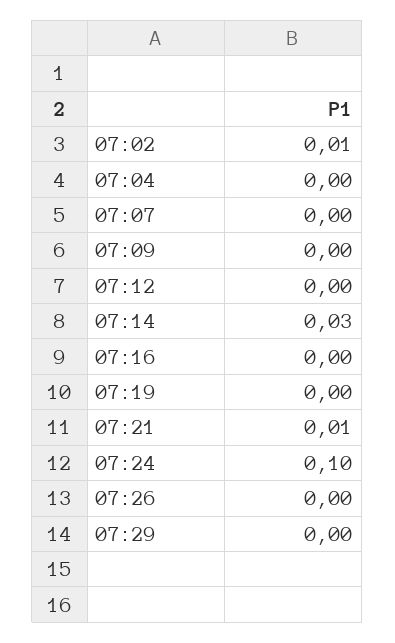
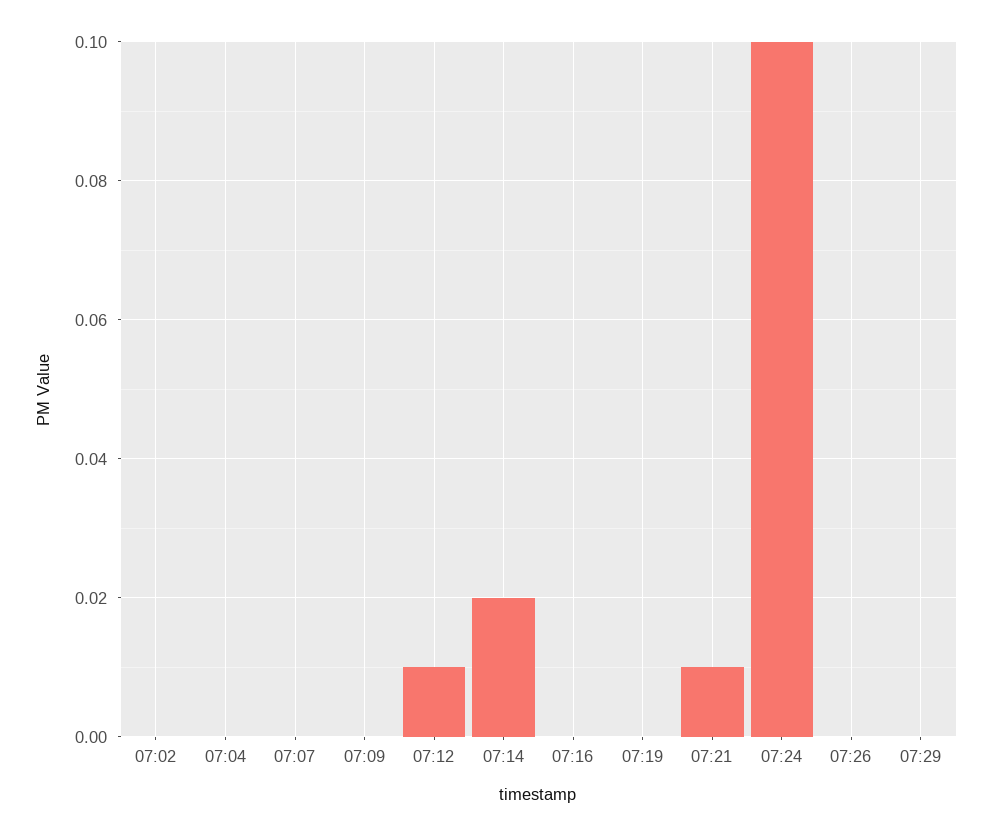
  {
-   "07:02": 0.01,
+   "07:02": 0,
    "07:04": 0,
    "07:07": 0,
    "07:09": 0,
-   "07:12": 0,
+   "07:12": 0.01,
-   "07:14": 0.03,
+   "07:14": 0.02,
    "07:16": 0,
    "07:19": 0,
    "07:21": 0.01,
    "07:24": 0.1,
    "07:26": 0,
    "07:29": 0
  }

